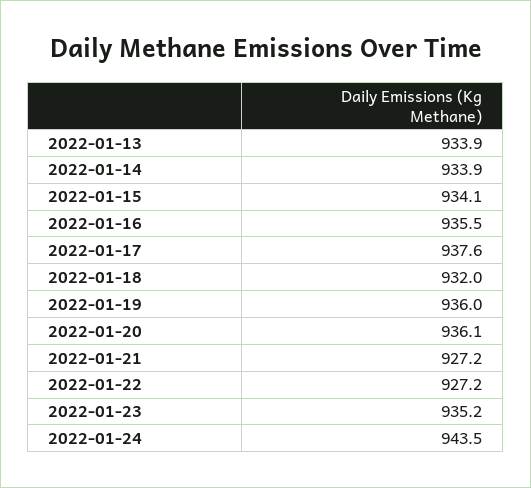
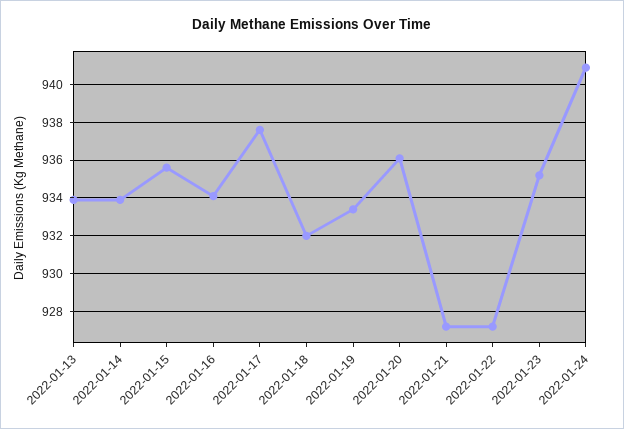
  {
    "2022-01-13": 933.9,
    "2022-01-14": 933.9,
-   "2022-01-15": 934.1,
+   "2022-01-15": 935.5,
-   "2022-01-16": 935.5,
+   "2022-01-16": 934,
    "2022-01-17": 937.6,
    "2022-01-18": 932,
-   "2022-01-19": 936,
+   "2022-01-19": 933.5,
    "2022-01-20": 936.1,
    "2022-01-21": 927.2,
    "2022-01-22": 927.2,
    "2022-01-23": 935.2,
-   "2022-01-24": 943.5
+   "2022-01-24": 941
  }

